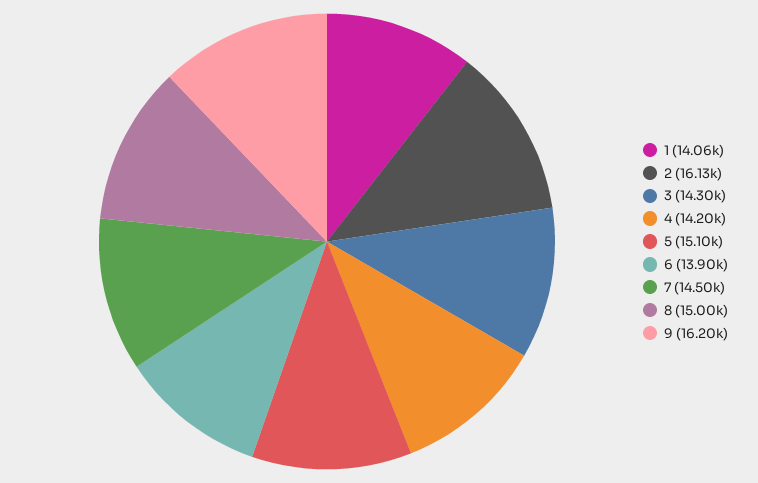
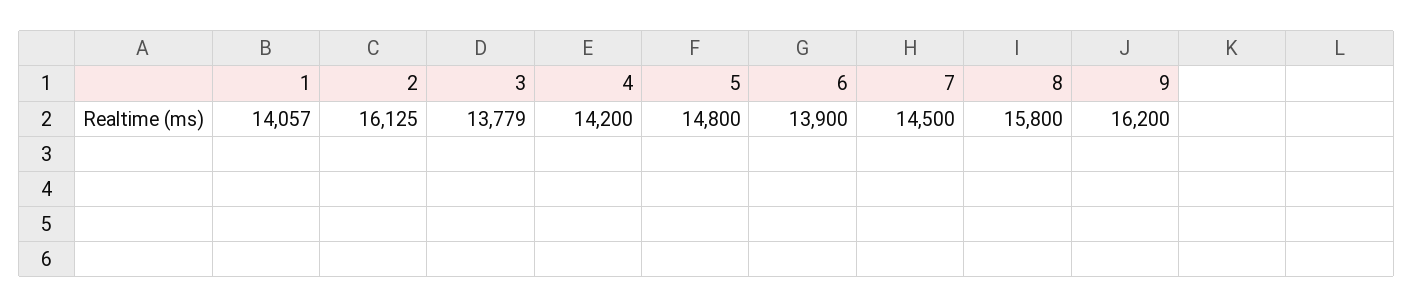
  {
    "1": 14057,
    "2": 16125,
-   "3": 14300,
+   "3": 13779,
    "4": 14200,
-   "5": 15100,
+   "5": 14800,
    "6": 13900,
    "7": 14500,
-   "8": 15000,
+   "8": 15800,
    "9": 16200
  }

